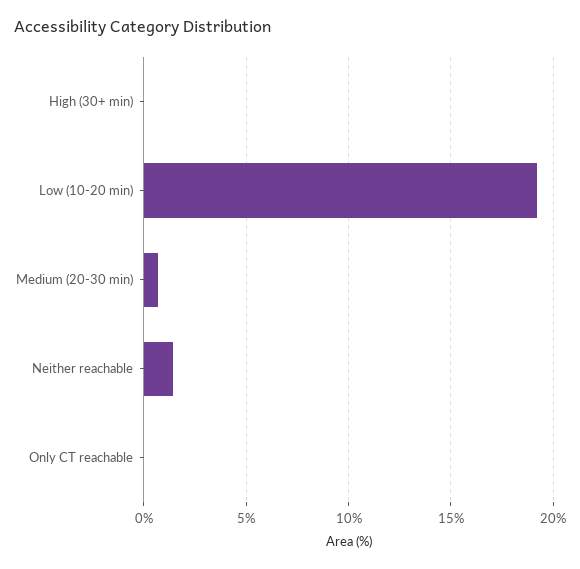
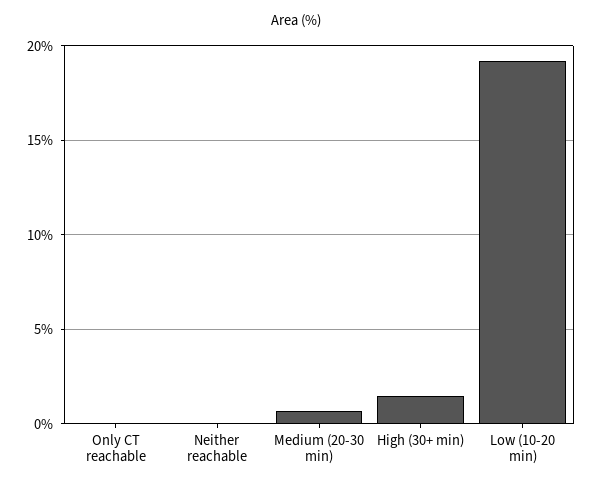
  {
-   "High (30+ min)": 0,
+   "High (30+ min)": 1.5,
    "Low (10-20 min)": 19,
    "Medium (20-30 min)": 0.5,
-   "Neither reachable": 1.5,
+   "Neither reachable": 0,
    "Only CT reachable": 0
  }

